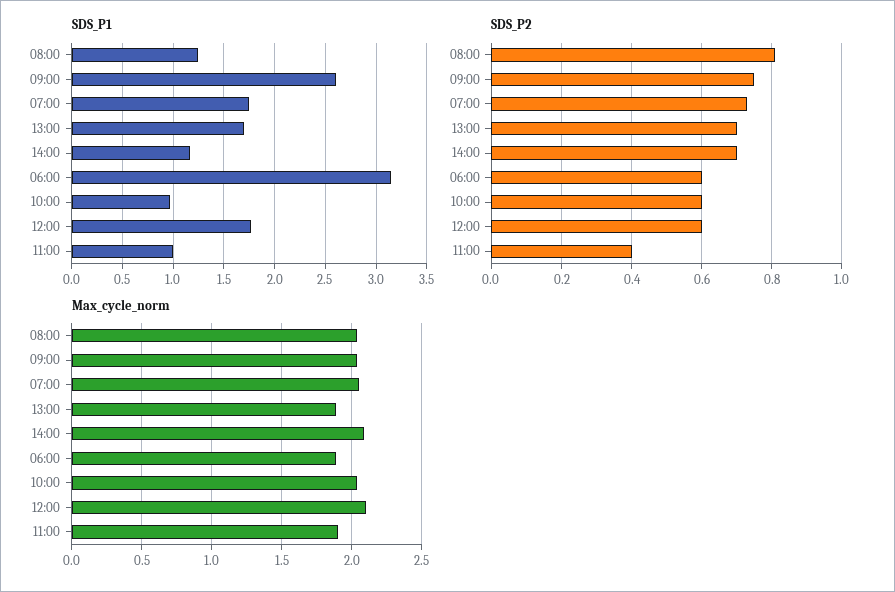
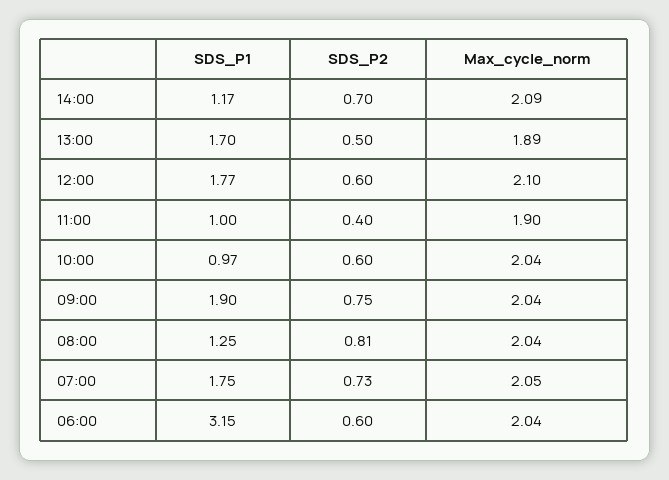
  {
    "SDS_P1": {
      "08:00": 1.25,
-     "09:00": 2.6,
+     "09:00": 1.9,
      "07:00": 1.75,
      "13:00": 1.7,
      "14:00": 1.17,
      "06:00": 3.15,
      "10:00": 0.97,
      "12:00": 1.77,
      "11:00": 1
    },
    "SDS_P2": {
      "08:00": 0.81,
      "09:00": 0.75,
      "07:00": 0.73,
-     "13:00": 0.7,
+     "13:00": 0.5,
      "14:00": 0.7,
      "06:00": 0.6,
      "10:00": 0.6,
      "12:00": 0.6,
      "11:00": 0.4
    },
    "Max_cycle_norm": {
      "08:00": 2.04,
      "09:00": 2.04,
      "07:00": 2.05,
      "13:00": 1.89,
      "14:00": 2.09,
-     "06:00": 1.9,
+     "06:00": 2.04,
      "10:00": 2.04,
      "12:00": 2.1,
      "11:00": 1.9
    }
  }

